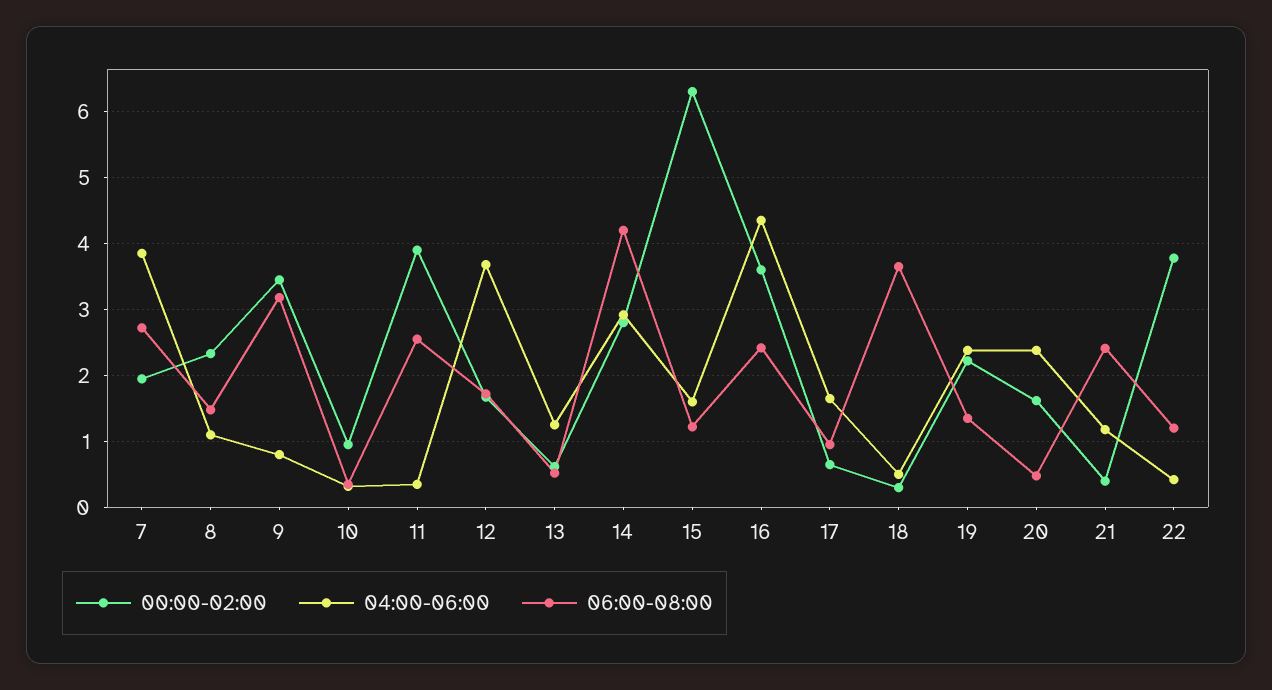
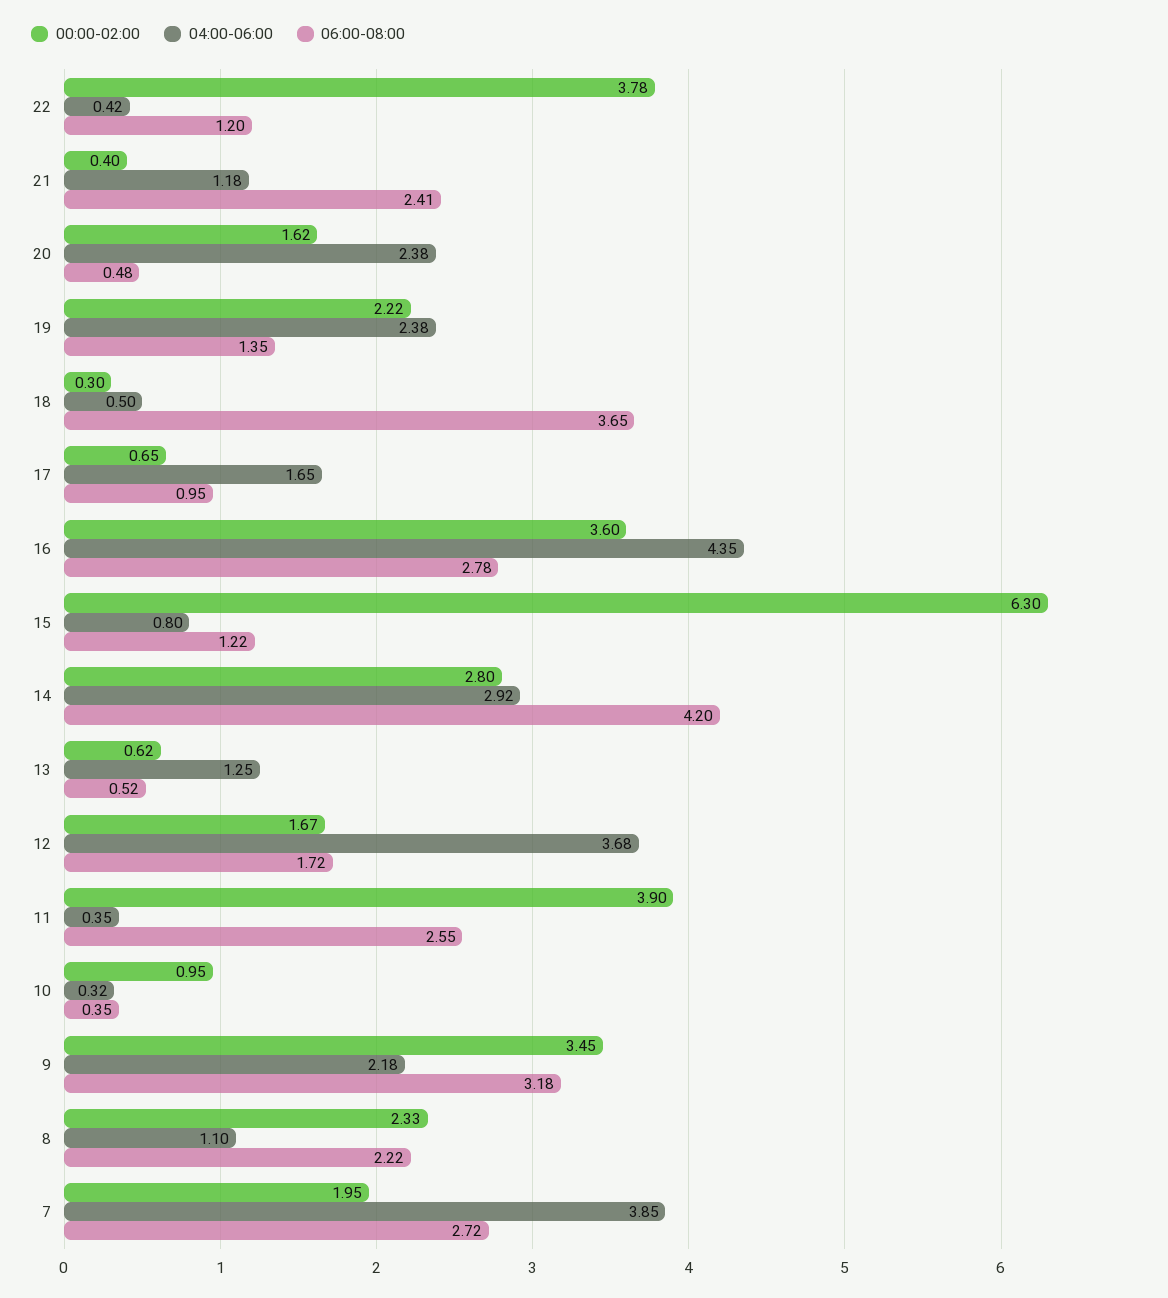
  {
    "00:00-02:00": {
      "7": 1.95,
      "8": 2.33,
      "9": 3.45,
      "10": 0.95,
      "11": 3.9,
      "12": 1.67,
      "13": 0.62,
      "14": 2.8,
      "15": 6.3,
      "16": 3.6,
      "17": 0.65,
      "18": 0.3,
      "19": 2.22,
      "20": 1.62,
      "21": 0.4,
      "22": 3.78
    },
    "04:00-06:00": {
      "7": 3.85,
      "8": 1.1,
-     "9": 0.8,
+     "9": 2.18,
      "10": 0.32,
      "11": 0.35,
      "12": 3.68,
      "13": 1.25,
      "14": 2.92,
-     "15": 1.6,
+     "15": 0.8,
      "16": 4.35,
      "17": 1.65,
      "18": 0.5,
      "19": 2.38,
      "20": 2.38,
      "21": 1.18,
      "22": 0.42
    },
    "06:00-08:00": {
      "7": 2.72,
-     "8": 1.5,
+     "8": 2.22,
      "9": 3.18,
      "10": 0.35,
      "11": 2.55,
      "12": 1.72,
      "13": 0.52,
      "14": 4.2,
      "15": 1.22,
-     "16": 2.4,
+     "16": 2.78,
      "17": 0.95,
      "18": 3.65,
      "19": 1.35,
      "20": 0.48,
      "21": 2.41,
      "22": 1.2
    }
  }

